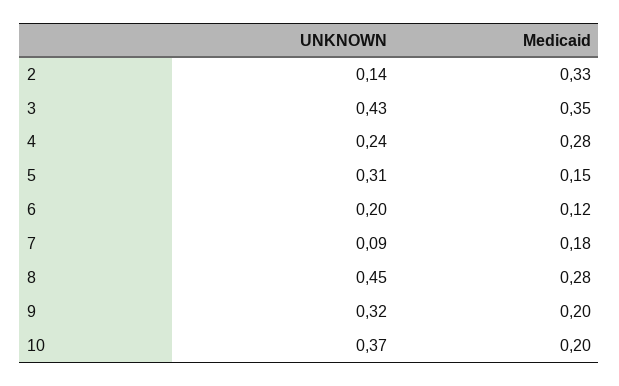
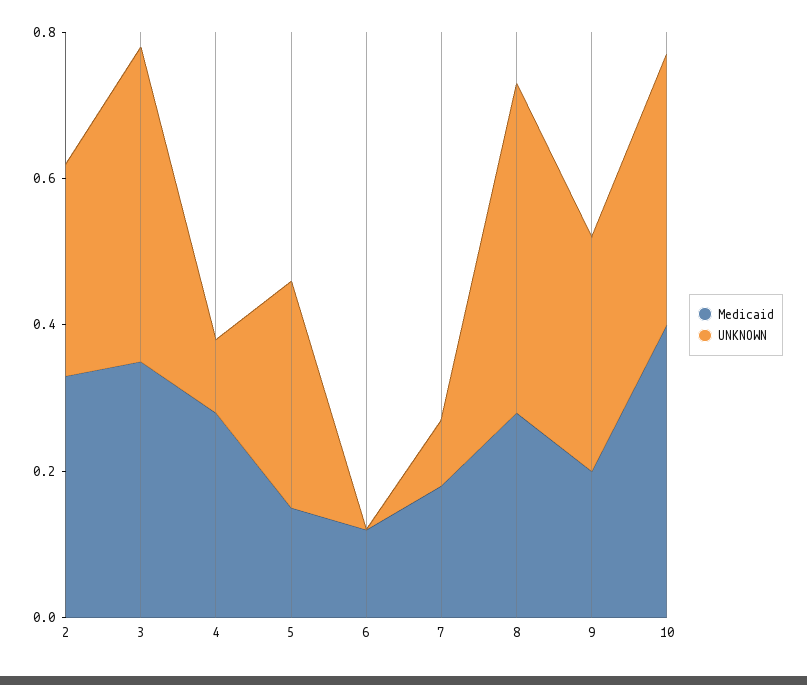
  {
    "UNKNOWN": {
-     "2": 0.14,
+     "2": 0.3,
      "3": 0.43,
-     "4": 0.24,
+     "4": 0.1,
      "5": 0.31,
-     "6": 0.2,
+     "6": 0,
      "7": 0.09,
      "8": 0.45,
      "9": 0.32,
      "10": 0.37
    },
    "Medicaid": {
      "2": 0.33,
      "3": 0.35,
      "4": 0.28,
      "5": 0.15,
      "6": 0.12,
      "7": 0.18,
      "8": 0.28,
      "9": 0.2,
-     "10": 0.2
+     "10": 0.4
    }
  }

